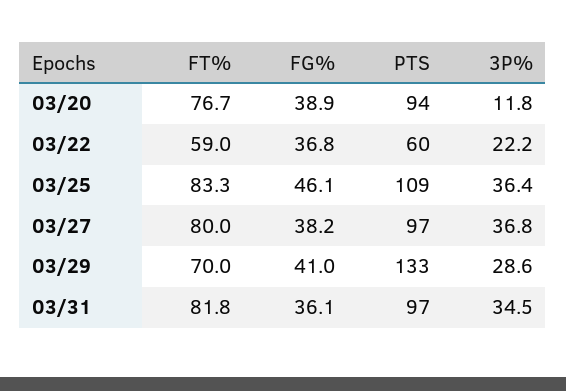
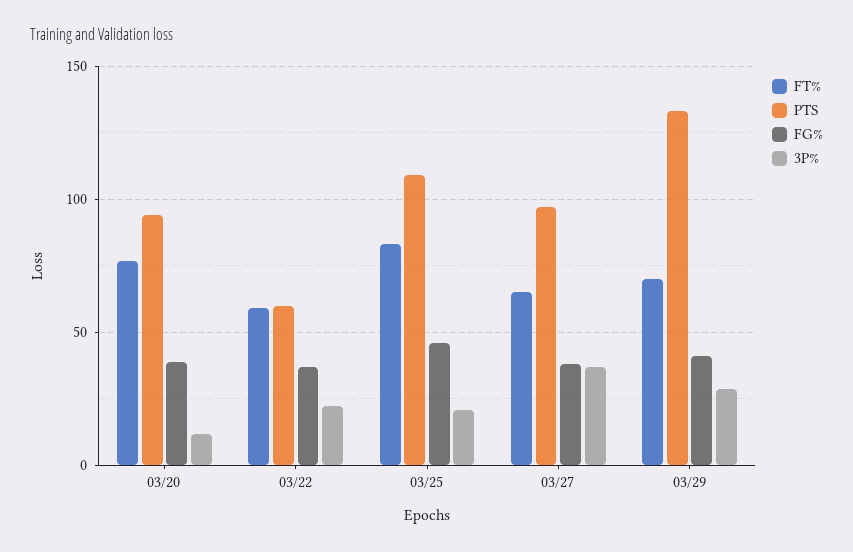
  {
    "FT%": {
      "03/20": 76.7,
      "03/22": 59,
      "03/25": 83.3,
-     "03/27": 80,
+     "03/27": 65,
-     "03/29": 70,
+     "03/29": 70
-     "03/31": 81.8
    },
    "FG%": {
      "03/20": 38.9,
      "03/22": 36.8,
      "03/25": 46.1,
      "03/27": 38.2,
-     "03/29": 41,
+     "03/29": 41
-     "03/31": 36.1
    },
    "PTS": {
      "03/20": 94,
      "03/22": 60,
      "03/25": 109,
      "03/27": 97,
-     "03/29": 133,
+     "03/29": 133
-     "03/31": 97
    },
    "3P%": {
      "03/20": 11.8,
      "03/22": 22.2,
-     "03/25": 36.4,
+     "03/25": 20,
      "03/27": 36.8,
-     "03/29": 28.6,
+     "03/29": 28.6
-     "03/31": 34.5
    }
  }

